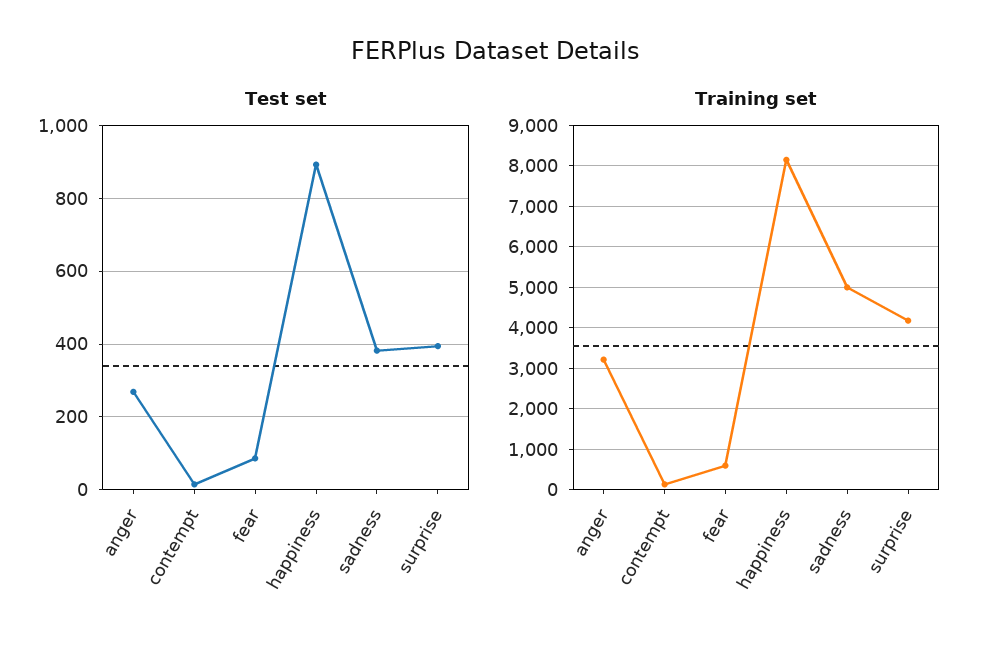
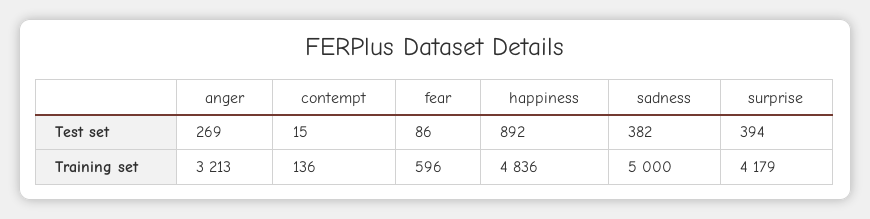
  {
    "Test set": {
      "anger": 269,
      "contempt": 15,
      "fear": 86,
      "happiness": 892,
      "sadness": 382,
      "surprise": 394
    },
    "Training set": {
      "anger": 3213,
      "contempt": 136,
      "fear": 596,
-     "happiness": 8200,
+     "happiness": 4836,
      "sadness": 5000,
      "surprise": 4179
    }
  }

